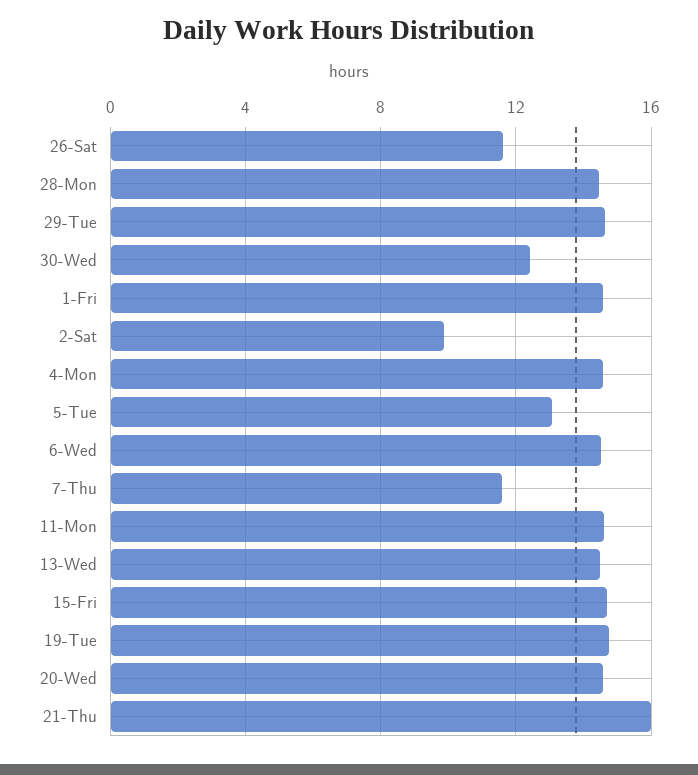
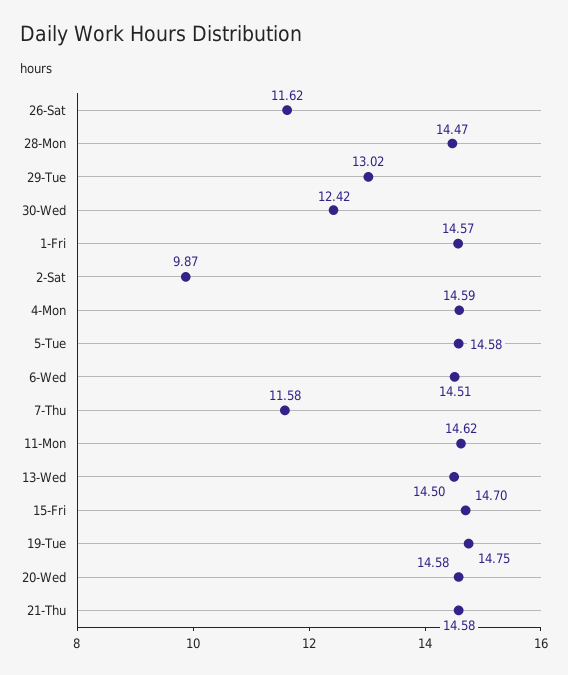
  {
    "26-Sat": 11.62,
    "28-Mon": 14.47,
-   "29-Tue": 14.5,
+   "29-Tue": 13.02,
    "30-Wed": 12.42,
    "1-Fri": 14.57,
    "2-Sat": 9.87,
    "4-Mon": 14.59,
-   "5-Tue": 13,
+   "5-Tue": 14.58,
    "6-Wed": 14.51,
    "7-Thu": 11.58,
    "11-Mon": 14.62,
    "13-Wed": 14.5,
    "15-Fri": 14.7,
    "19-Tue": 14.75,
    "20-Wed": 14.58,
-   "21-Thu": 16
+   "21-Thu": 14.58
  }

